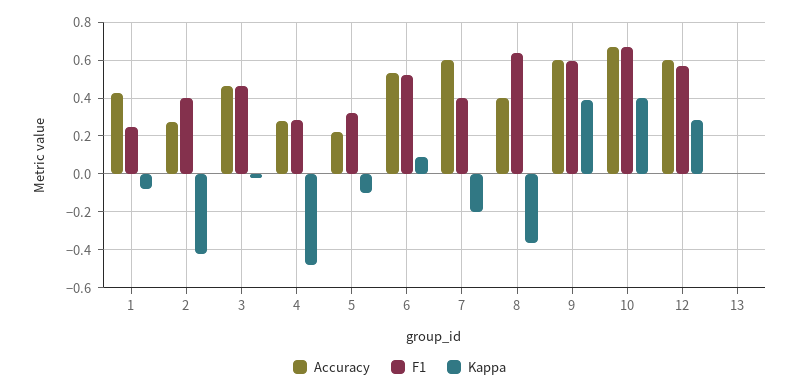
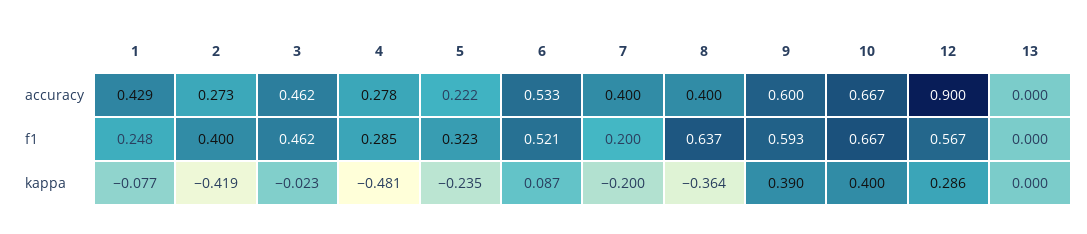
  {
    "Accuracy": {
      "1": 0.429,
      "2": 0.273,
      "3": 0.462,
      "4": 0.278,
      "5": 0.222,
      "6": 0.533,
-     "7": 0.6,
+     "7": 0.4,
      "8": 0.4,
      "9": 0.6,
      "10": 0.667,
-     "12": 0.6,
+     "12": 0.9,
      "13": 0
    },
    "F1": {
      "1": 0.248,
      "2": 0.4,
      "3": 0.462,
      "4": 0.285,
      "5": 0.323,
      "6": 0.521,
-     "7": 0.4,
+     "7": 0.2,
      "8": 0.637,
      "9": 0.593,
      "10": 0.667,
      "12": 0.567,
      "13": 0
    },
    "Kappa": {
      "1": -0.077,
      "2": -0.419,
      "3": -0.023,
      "4": -0.481,
-     "5": -0.1,
+     "5": -0.235,
      "6": 0.087,
      "7": -0.2,
      "8": -0.364,
      "9": 0.39,
      "10": 0.4,
      "12": 0.286,
      "13": 0
    }
  }

